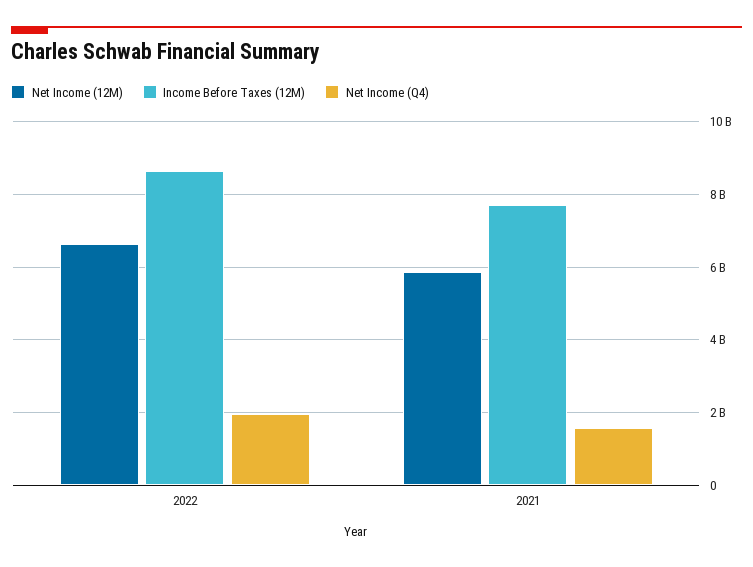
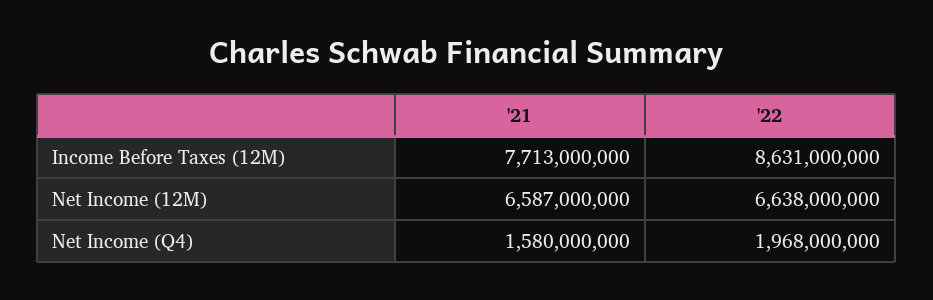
  {
    "Net Income (12M)": {
      "2022": 6638000000,
-     "2021": 5800000000
+     "2021": 6587000000
    },
    "Income Before Taxes (12M)": {
      "2022": 8631000000,
      "2021": 7713000000
    },
    "Net Income (Q4)": {
      "2022": 1968000000,
      "2021": 1580000000
    }
  }

